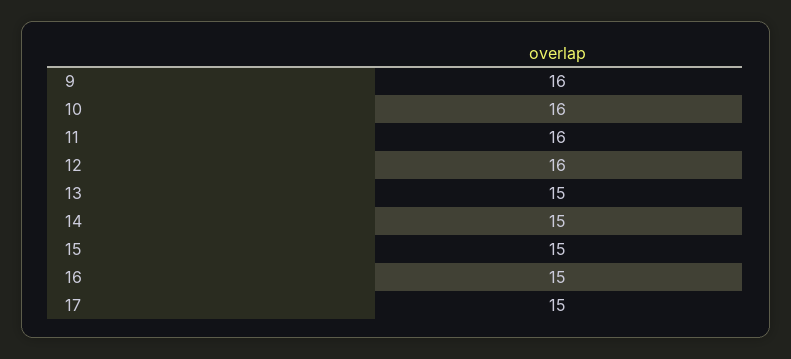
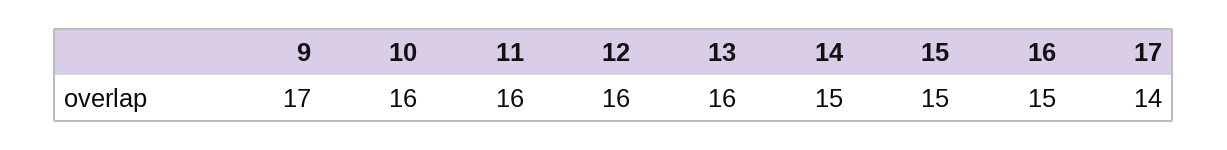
  {
-   "9": 16,
+   "9": 17,
    "10": 16,
    "11": 16,
    "12": 16,
-   "13": 15,
+   "13": 16,
    "14": 15,
    "15": 15,
    "16": 15,
-   "17": 15
+   "17": 14
  }

